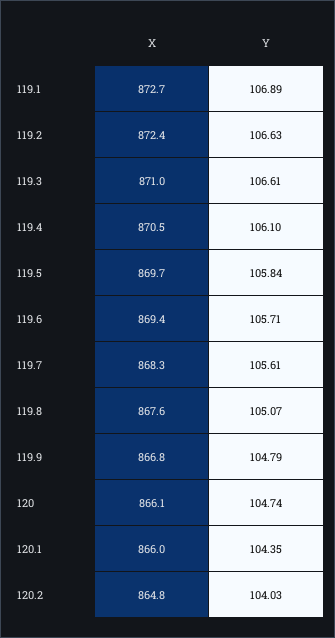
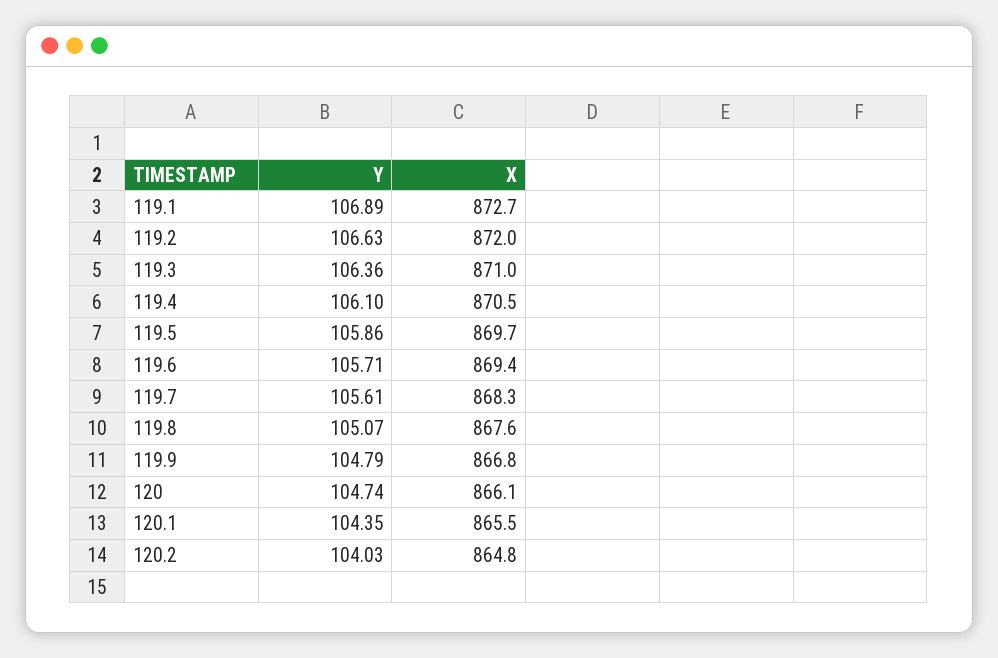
  {
    "X": {
      "119.1": 872.7,
-     "119.2": 872.4,
+     "119.2": 872,
      "119.3": 871,
      "119.4": 870.5,
      "119.5": 869.7,
      "119.6": 869.4,
      "119.7": 868.3,
      "119.8": 867.6,
      "119.9": 866.8,
      "120": 866.1,
-     "120.1": 866,
+     "120.1": 865.5,
      "120.2": 864.8
    },
    "Y": {
      "119.1": 106.89,
      "119.2": 106.63,
-     "119.3": 106.61,
+     "119.3": 106.36,
      "119.4": 106.1,
-     "119.5": 105.84,
+     "119.5": 105.86,
      "119.6": 105.71,
      "119.7": 105.61,
      "119.8": 105.07,
      "119.9": 104.79,
      "120": 104.74,
      "120.1": 104.35,
      "120.2": 104.03
    }
  }

